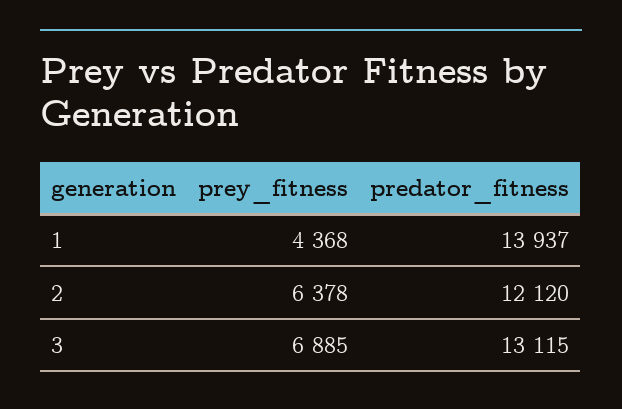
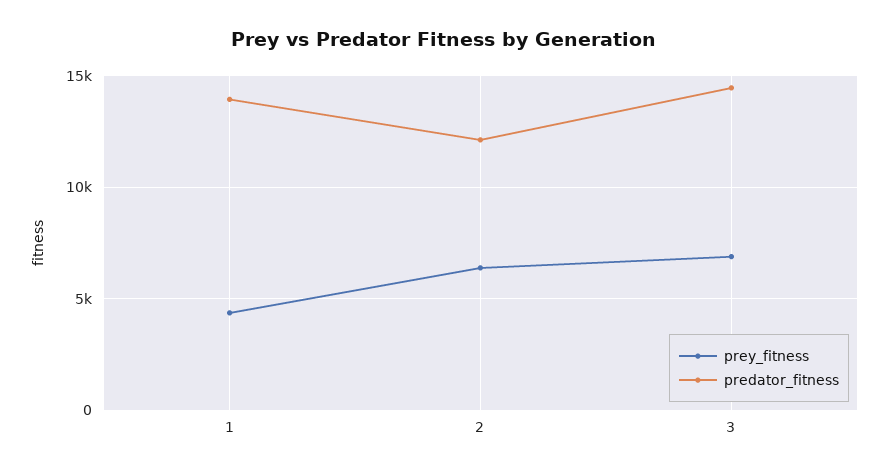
  {
    "prey_fitness": {
      "1": 4368,
      "2": 6378,
      "3": 6885
    },
    "predator_fitness": {
      "1": 13937,
      "2": 12120,
-     "3": 13115
+     "3": 14500
    }
  }

